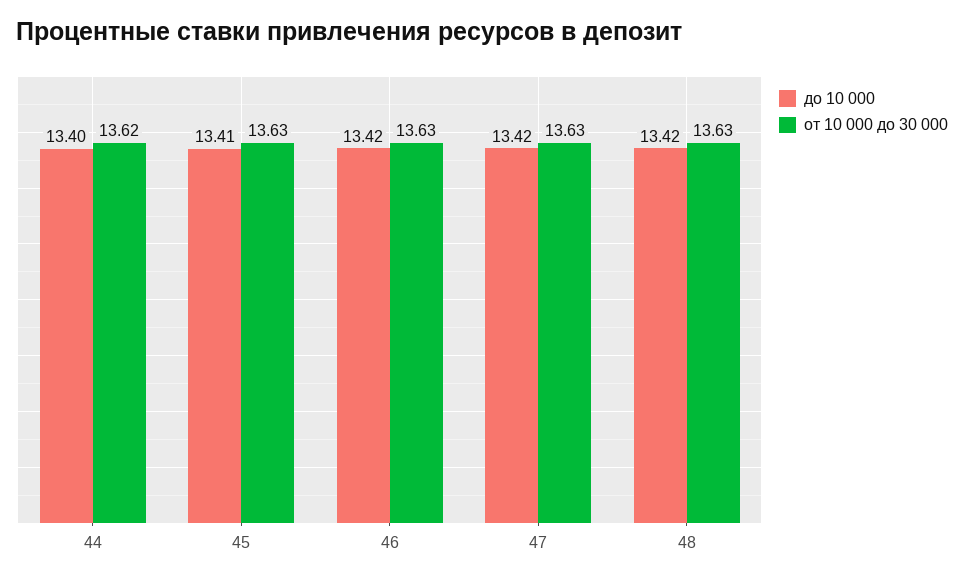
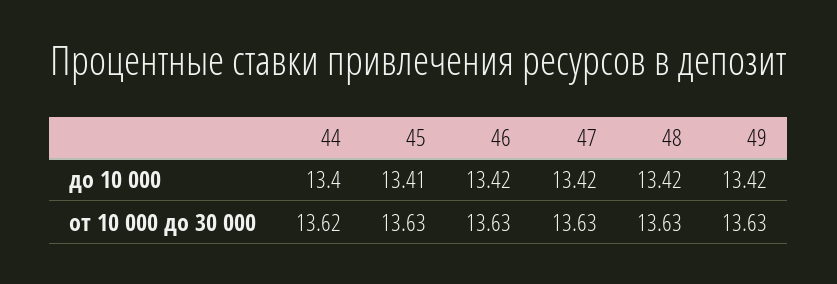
  {
    "до 10 000": {
      "44": 13.4,
      "45": 13.41,
      "46": 13.42,
      "47": 13.42,
-     "48": 13.42
+     "48": 13.42,
+     "49": 13.42
    },
    "от 10 000 до 30 000": {
      "44": 13.62,
      "45": 13.63,
      "46": 13.63,
      "47": 13.63,
-     "48": 13.63
+     "48": 13.63,
+     "49": 13.63
    }
  }

